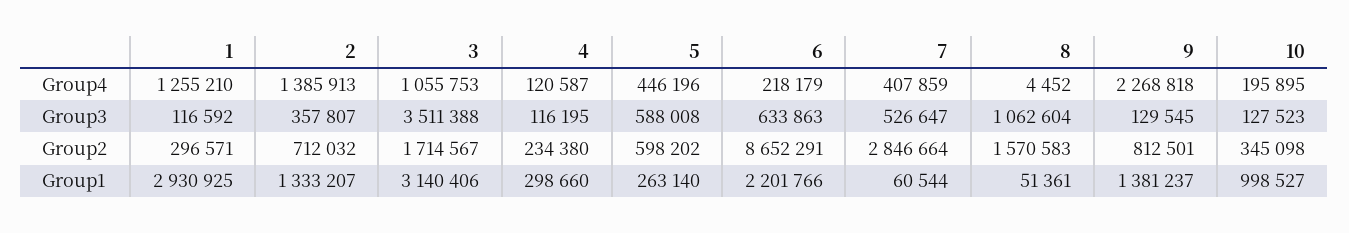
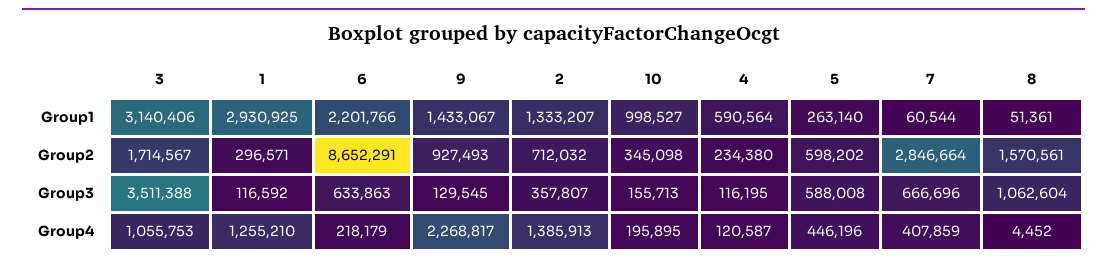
  {
    "1": {
      "Group4": 1255210,
      "Group3": 116592,
      "Group2": 296571,
      "Group1": 2930925
    },
    "2": {
      "Group4": 1385913,
      "Group3": 357807,
      "Group2": 712032,
      "Group1": 1333207
    },
    "3": {
      "Group4": 1055753,
      "Group3": 3511388,
      "Group2": 1714567,
      "Group1": 3140406
    },
    "4": {
      "Group4": 120587,
      "Group3": 116195,
      "Group2": 234380,
-     "Group1": 298660
+     "Group1": 590564
    },
    "5": {
      "Group4": 446196,
      "Group3": 588008,
      "Group2": 598202,
      "Group1": 263140
    },
    "6": {
      "Group4": 218179,
      "Group3": 633863,
      "Group2": 8652291,
      "Group1": 2201766
    },
    "7": {
      "Group4": 407859,
-     "Group3": 526647,
+     "Group3": 666696,
      "Group2": 2846664,
      "Group1": 60544
    },
    "8": {
      "Group4": 4452,
      "Group3": 1062604,
-     "Group2": 1570583,
+     "Group2": 1570561,
      "Group1": 51361
    },
    "9": {
-     "Group4": 2268818,
+     "Group4": 2268817,
      "Group3": 129545,
-     "Group2": 812501,
+     "Group2": 927493,
-     "Group1": 1381237
+     "Group1": 1433067
    },
    "10": {
      "Group4": 195895,
-     "Group3": 127523,
+     "Group3": 155713,
      "Group2": 345098,
      "Group1": 998527
    }
  }

